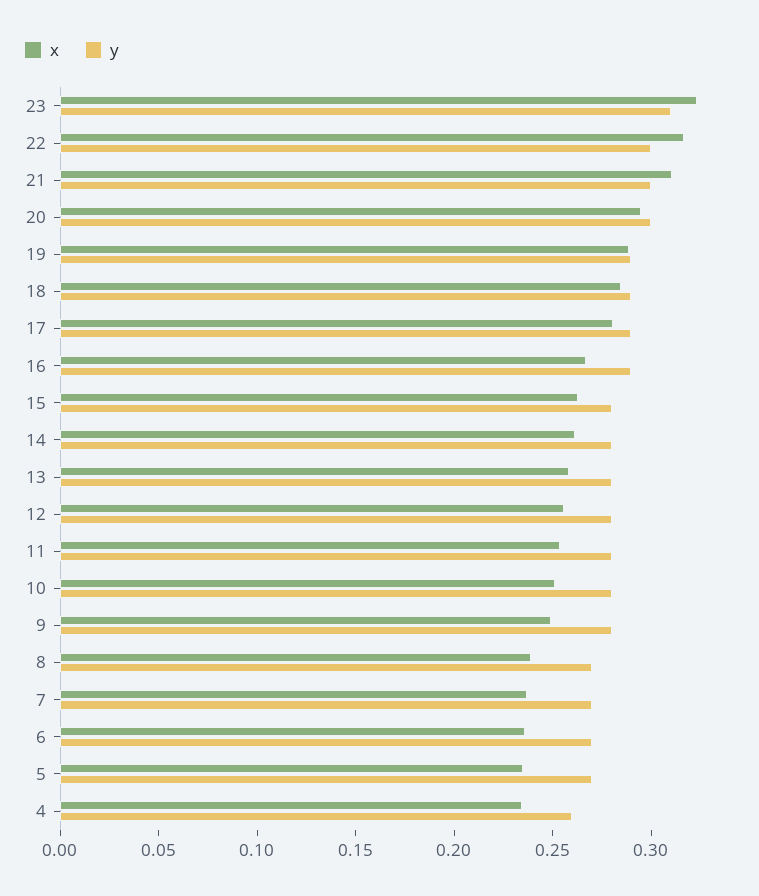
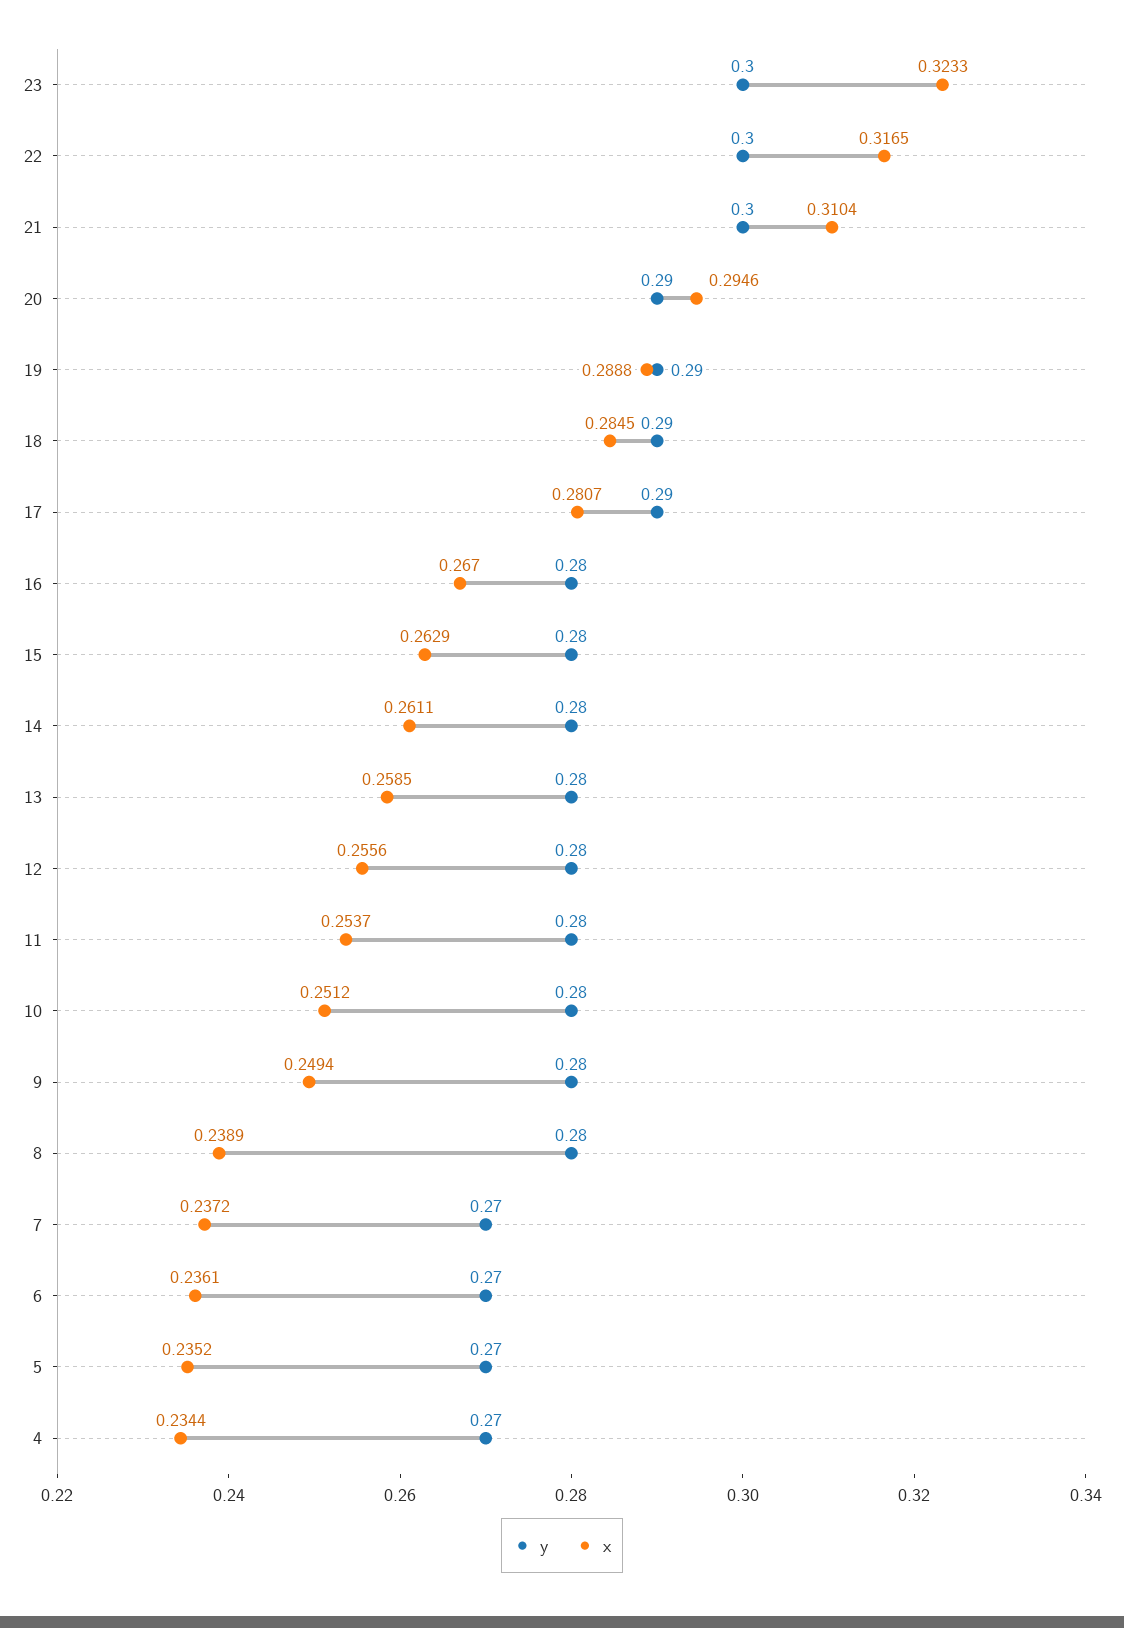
  {
    "x": {
      "23": 0.3233,
      "22": 0.3165,
      "21": 0.3104,
      "20": 0.2946,
      "19": 0.2888,
      "18": 0.2845,
      "17": 0.2807,
      "16": 0.267,
      "15": 0.2629,
      "14": 0.2611,
      "13": 0.2585,
      "12": 0.2556,
      "11": 0.2537,
      "10": 0.2512,
      "9": 0.2494,
      "8": 0.2389,
      "7": 0.2372,
      "6": 0.2361,
      "5": 0.2352,
      "4": 0.2344
    },
    "y": {
-     "23": 0.31,
+     "23": 0.3,
      "22": 0.3,
      "21": 0.3,
-     "20": 0.3,
+     "20": 0.29,
      "19": 0.29,
      "18": 0.29,
      "17": 0.29,
-     "16": 0.29,
+     "16": 0.28,
      "15": 0.28,
      "14": 0.28,
      "13": 0.28,
      "12": 0.28,
      "11": 0.28,
      "10": 0.28,
      "9": 0.28,
-     "8": 0.27,
+     "8": 0.28,
      "7": 0.27,
      "6": 0.27,
      "5": 0.27,
-     "4": 0.26
+     "4": 0.27
    }
  }

